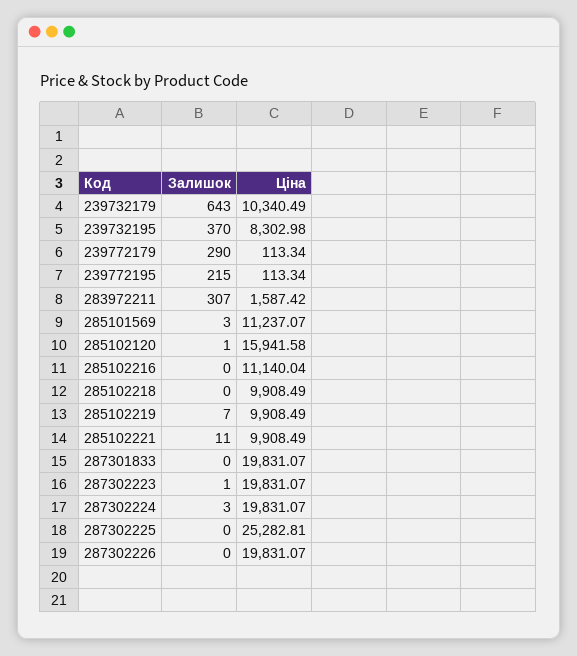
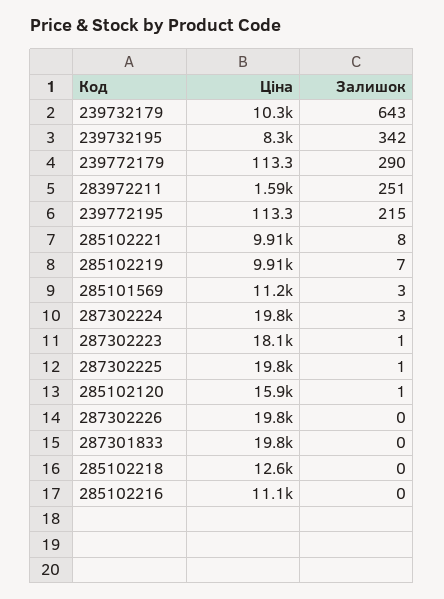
  {
    "Залишок": {
      "239732179": 643,
-     "239732195": 370,
+     "239732195": 342,
      "239772179": 290,
      "239772195": 215,
-     "283972211": 307,
+     "283972211": 251,
      "285101569": 3,
      "285102120": 1,
      "285102216": 0,
      "285102218": 0,
      "285102219": 7,
-     "285102221": 11,
+     "285102221": 8,
      "287301833": 0,
      "287302223": 1,
      "287302224": 3,
-     "287302225": 0,
+     "287302225": 1,
      "287302226": 0
    },
    "Ціна": {
      "239732179": 10340.49,
      "239732195": 8302.98,
      "239772179": 113.34,
      "239772195": 113.34,
      "283972211": 1587.42,
      "285101569": 11237.07,
      "285102120": 15941.58,
      "285102216": 11140.04,
-     "285102218": 9908.49,
+     "285102218": 12600,
      "285102219": 9908.49,
      "285102221": 9908.49,
      "287301833": 19831.07,
-     "287302223": 19831.07,
+     "287302223": 18100,
      "287302224": 19831.07,
-     "287302225": 25282.81,
+     "287302225": 19800,
      "287302226": 19831.07
    }
  }

